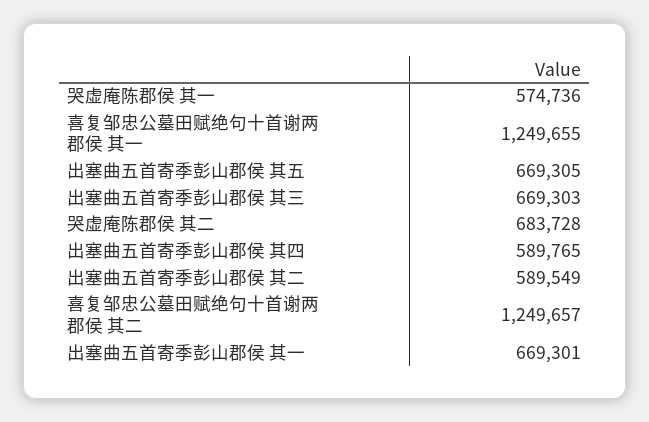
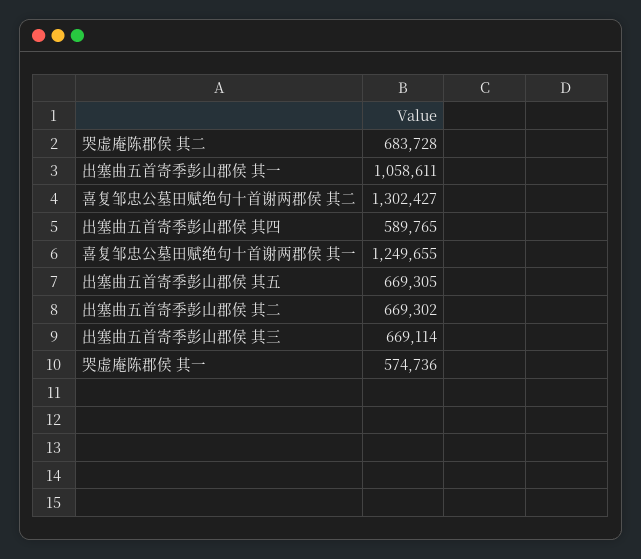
  {
    "哭虚庵陈郡侯 其一": 574736,
    "喜复邹忠公墓田赋绝句十首谢两郡侯 其一": 1249655,
    "出塞曲五首寄季彭山郡侯 其五": 669305,
-   "出塞曲五首寄季彭山郡侯 其三": 669303,
+   "出塞曲五首寄季彭山郡侯 其三": 669114,
    "哭虚庵陈郡侯 其二": 683728,
    "出塞曲五首寄季彭山郡侯 其四": 589765,
-   "出塞曲五首寄季彭山郡侯 其二": 589549,
+   "出塞曲五首寄季彭山郡侯 其二": 669302,
-   "喜复邹忠公墓田赋绝句十首谢两郡侯 其二": 1249657,
+   "喜复邹忠公墓田赋绝句十首谢两郡侯 其二": 1302427,
-   "出塞曲五首寄季彭山郡侯 其一": 669301
+   "出塞曲五首寄季彭山郡侯 其一": 1058611
  }

